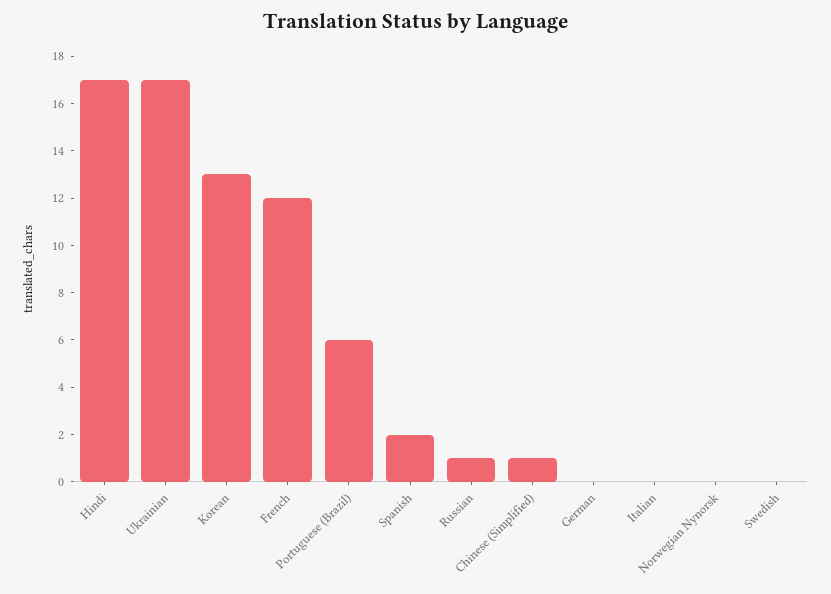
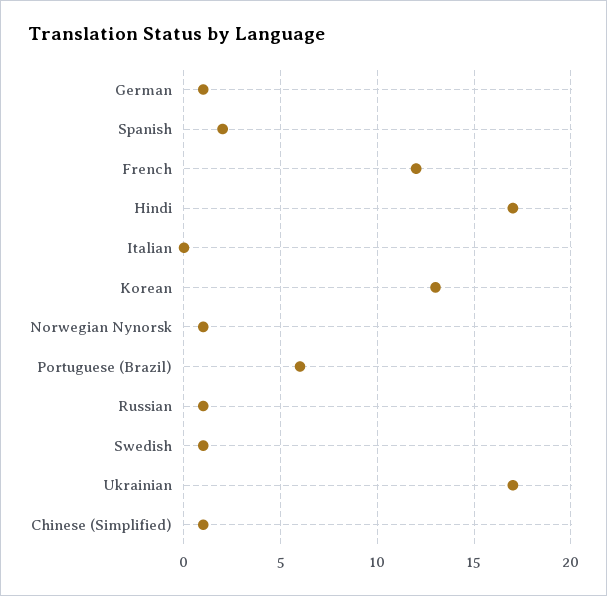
  {
    "Hindi": 17,
    "Ukrainian": 17,
    "Korean": 13,
    "French": 12,
    "Portuguese (Brazil)": 6,
    "Spanish": 2,
    "Russian": 1,
    "Chinese (Simplified)": 1,
-   "German": 0,
+   "German": 1,
    "Italian": 0,
-   "Norwegian Nynorsk": 0,
+   "Norwegian Nynorsk": 1,
-   "Swedish": 0
+   "Swedish": 1
  }

